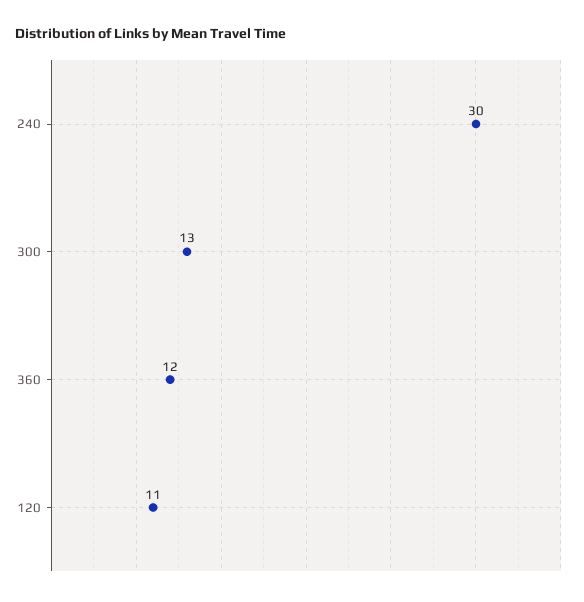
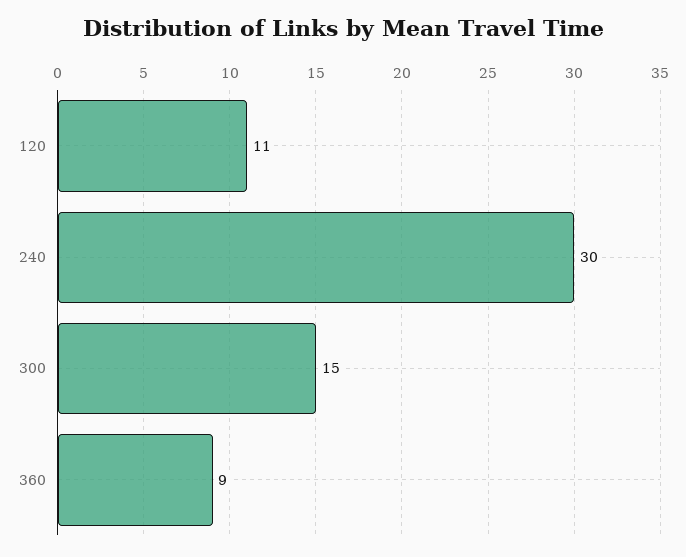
  {
    "240": 30,
-   "300": 13,
+   "300": 15,
-   "360": 12,
+   "360": 9,
    "120": 11
  }

